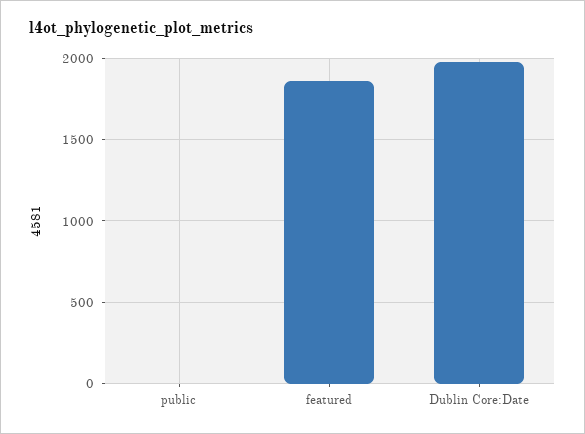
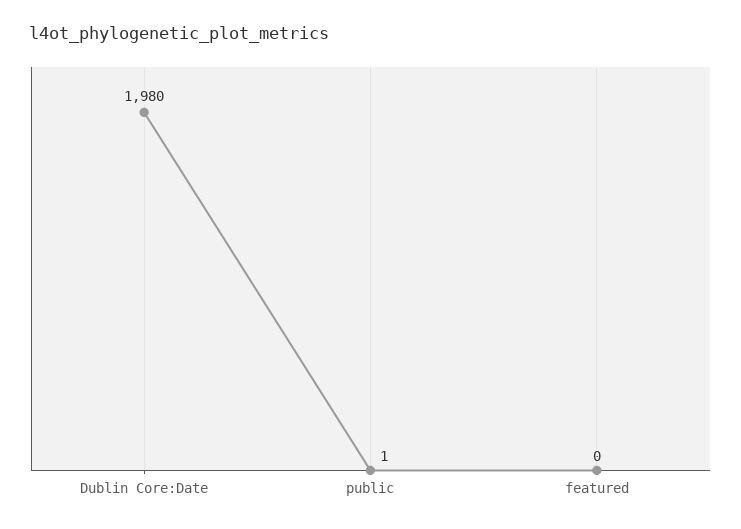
  {
    "public": 1,
-   "featured": 1850,
+   "featured": 0,
    "Dublin Core:Date": 1980
  }

